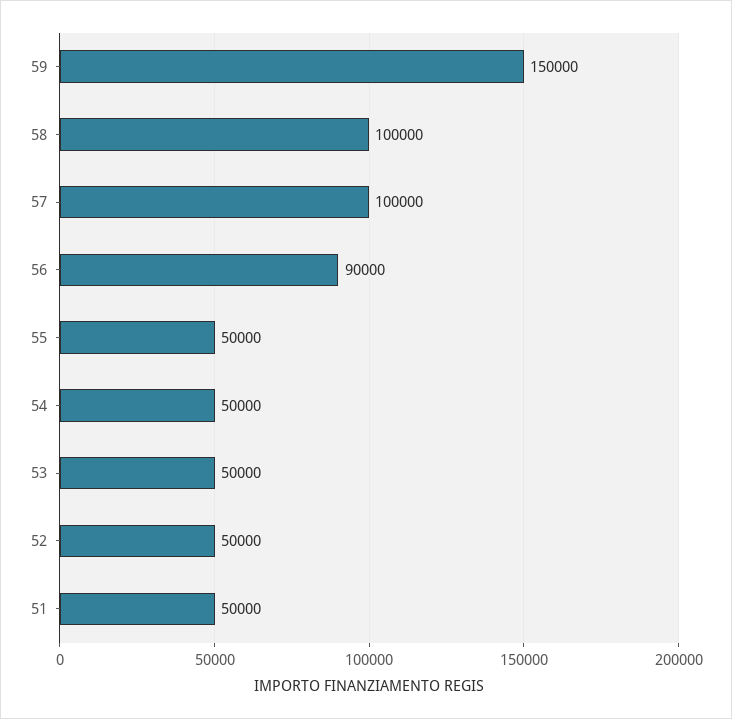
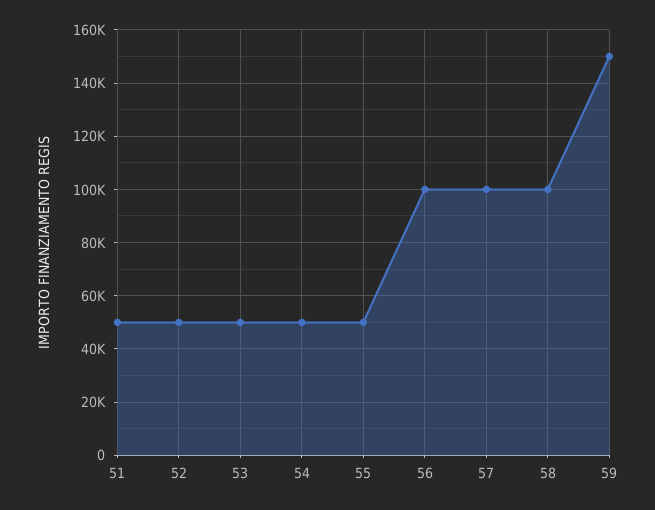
  {
    "59": 150000,
    "58": 100000,
    "57": 100000,
-   "56": 90000,
+   "56": 100000,
    "55": 50000,
    "54": 50000,
    "53": 50000,
    "52": 50000,
    "51": 50000
  }

